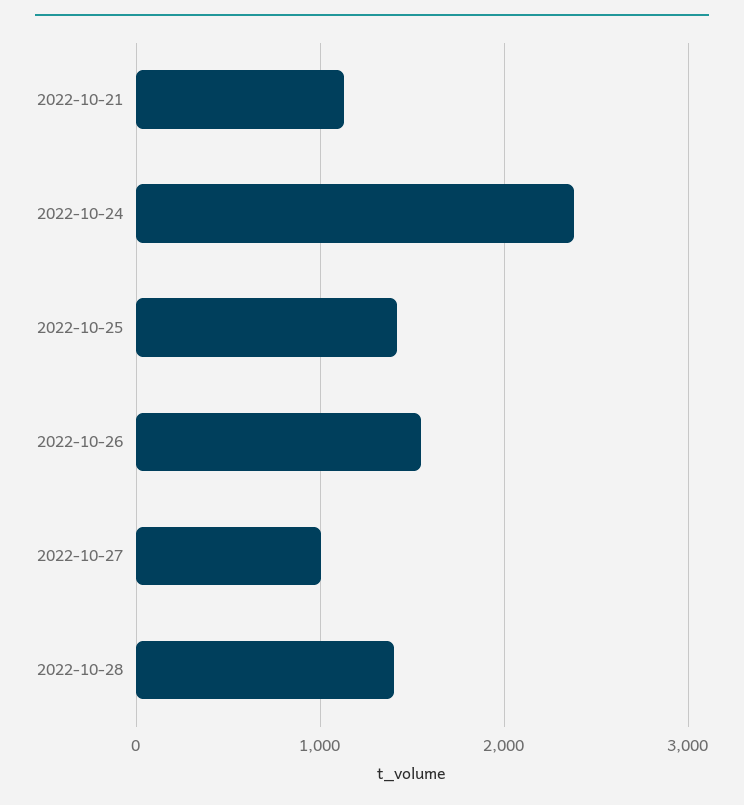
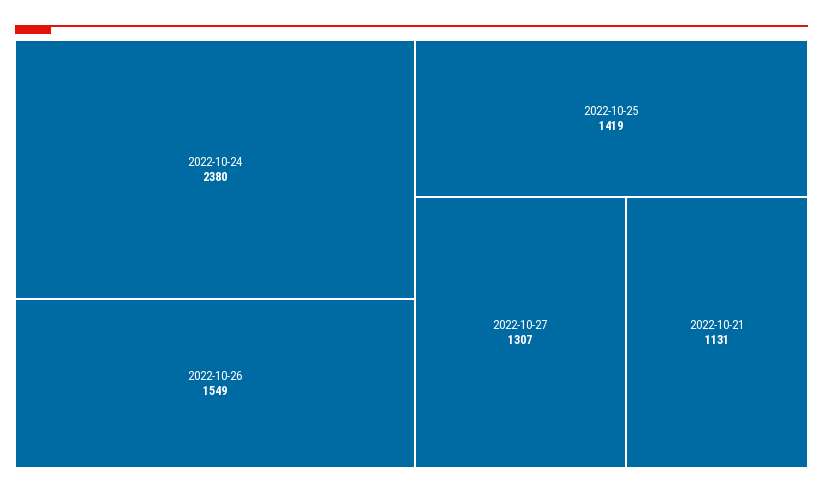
  {
    "2022-10-21": 1131,
    "2022-10-24": 2380,
    "2022-10-25": 1419,
    "2022-10-26": 1549,
-   "2022-10-27": 1000,
+   "2022-10-27": 1307
-   "2022-10-28": 1400
  }

